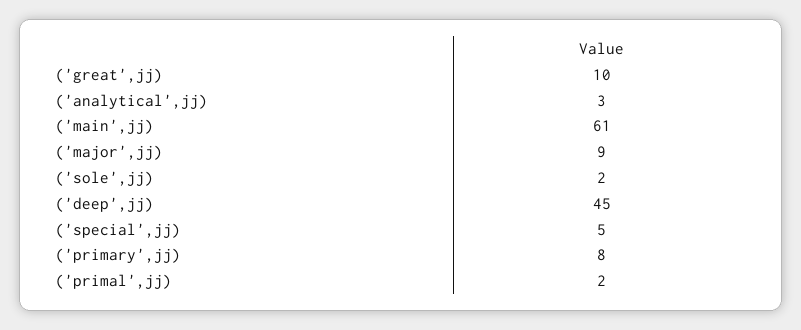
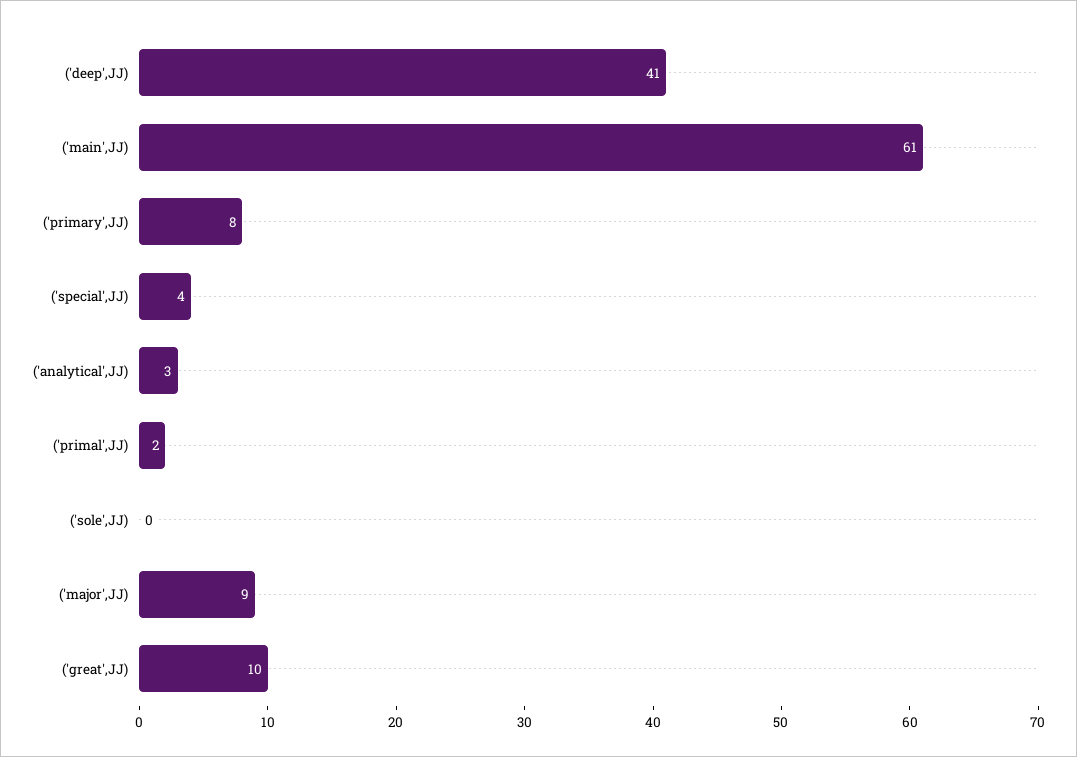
  {
    "('great',jj)": 10,
    "('analytical',jj)": 3,
    "('main',jj)": 61,
    "('major',jj)": 9,
-   "('sole',jj)": 2,
+   "('sole',jj)": 0,
-   "('deep',jj)": 45,
+   "('deep',jj)": 41,
-   "('special',jj)": 5,
+   "('special',jj)": 4,
    "('primary',jj)": 8,
    "('primal',jj)": 2
  }

